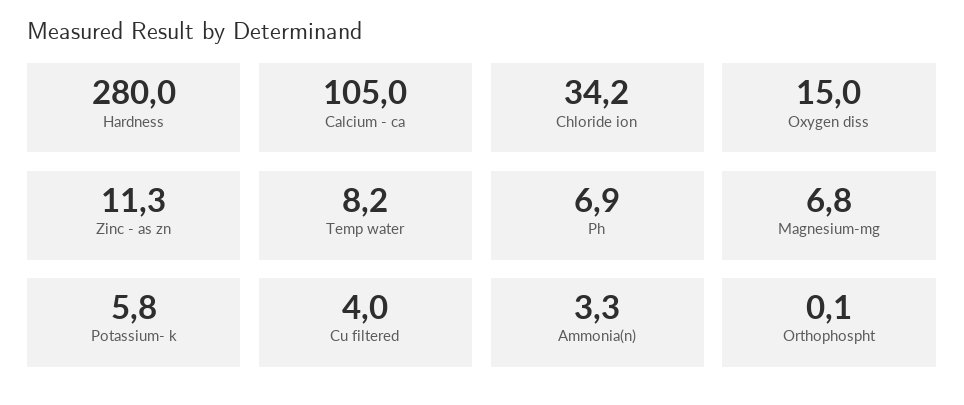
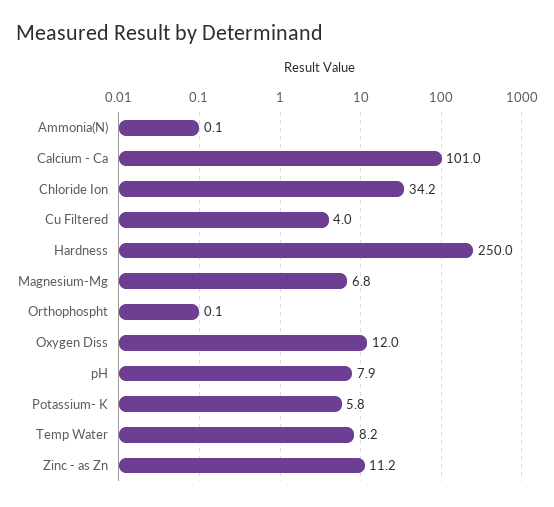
  {
-   "Hardness": 280,
+   "Hardness": 250,
-   "Calcium - ca": 105,
+   "Calcium - ca": 101,
    "Chloride ion": 34.2,
-   "Oxygen diss": 15,
+   "Oxygen diss": 12,
-   "Zinc - as zn": 11.3,
+   "Zinc - as zn": 11.2,
    "Temp water": 8.2,
-   "Ph": 6.9,
+   "Ph": 7.9,
    "Magnesium-mg": 6.8,
    "Potassium- k": 5.8,
    "Cu filtered": 4,
-   "Ammonia(n)": 3.3,
+   "Ammonia(n)": 0.1,
    "Orthophospht": 0.1
  }

